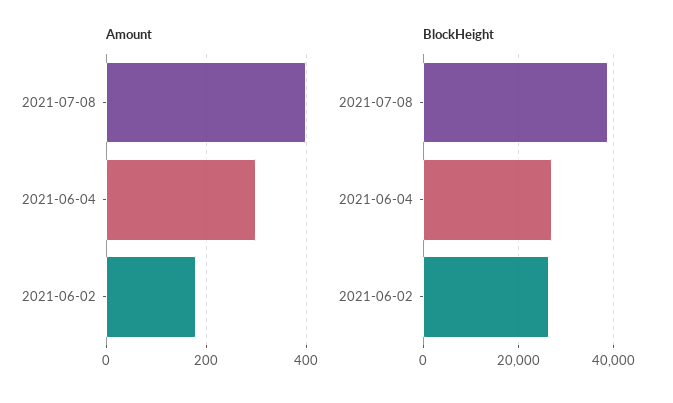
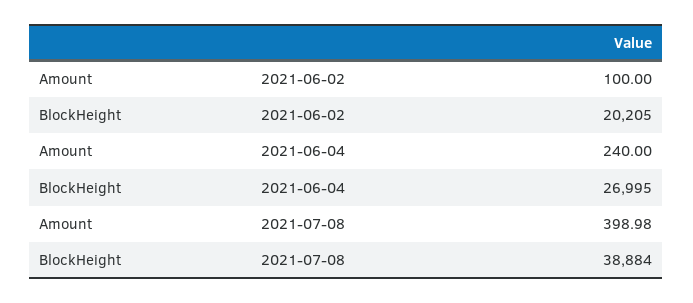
  {
    "Amount": {
      "2021-07-08": 398.98,
-     "2021-06-04": 300,
+     "2021-06-04": 240,
-     "2021-06-02": 180
+     "2021-06-02": 100
    },
    "BlockHeight": {
      "2021-07-08": 38884,
      "2021-06-04": 26995,
-     "2021-06-02": 26000
+     "2021-06-02": 20205
    }
  }

